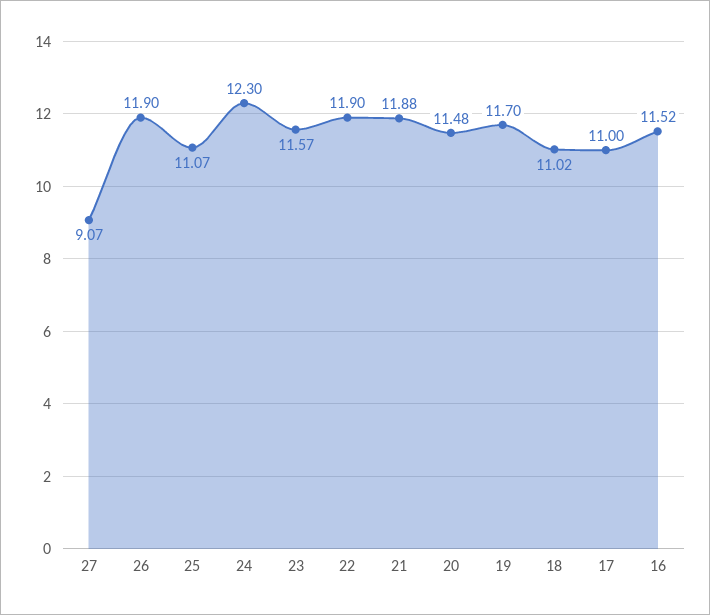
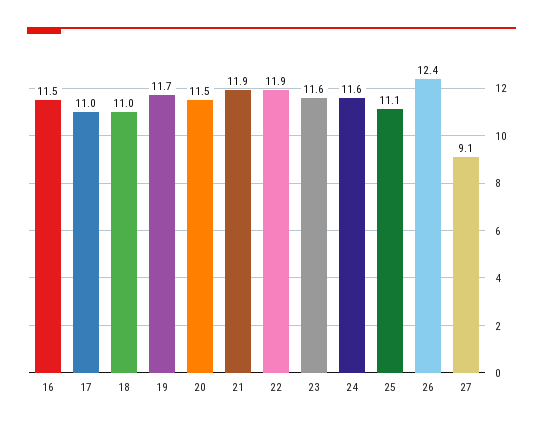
  {
    "27": 9.07,
-   "26": 11.9,
+   "26": 12.4,
    "25": 11.07,
-   "24": 12.3,
+   "24": 11.6,
    "23": 11.57,
    "22": 11.9,
    "21": 11.88,
    "20": 11.48,
    "19": 11.7,
    "18": 11.02,
    "17": 11,
    "16": 11.52
  }

